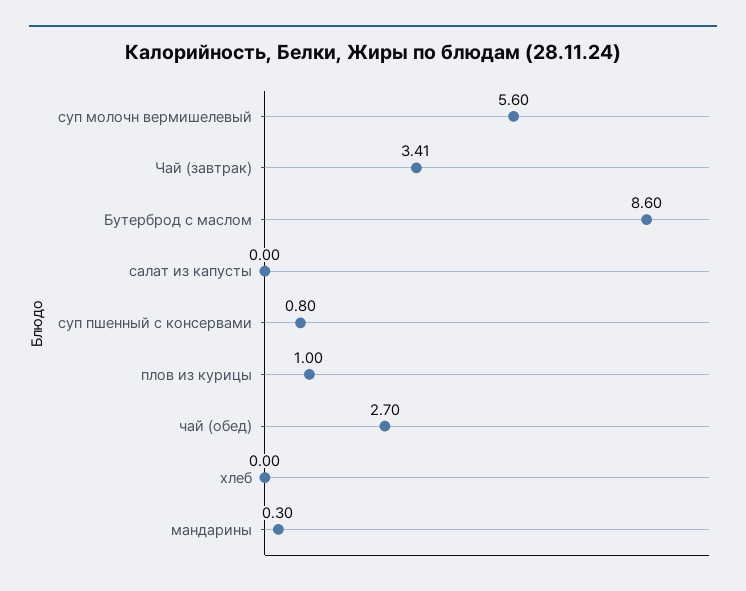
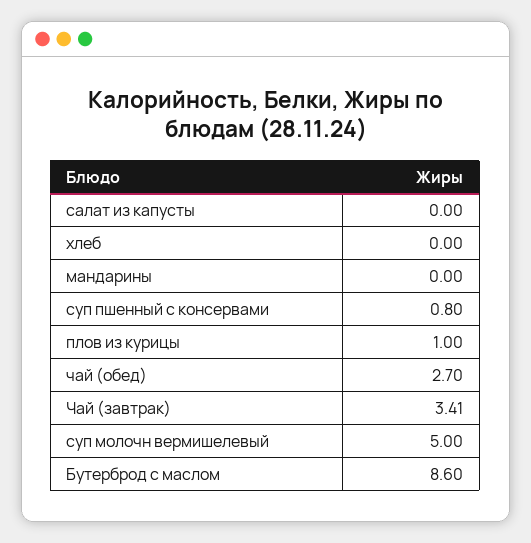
  {
-   "суп молочн вермишелевый": 5.6,
+   "суп молочн вермишелевый": 5,
    "Чай (завтрак)": 3.41,
    "Бутерброд с маслом": 8.6,
    "салат из капусты": 0,
    "суп пшенный с консервами": 0.8,
    "плов из курицы": 1,
    "чай (обед)": 2.7,
    "хлеб": 0,
-   "мандарины": 0.3
+   "мандарины": 0
  }

